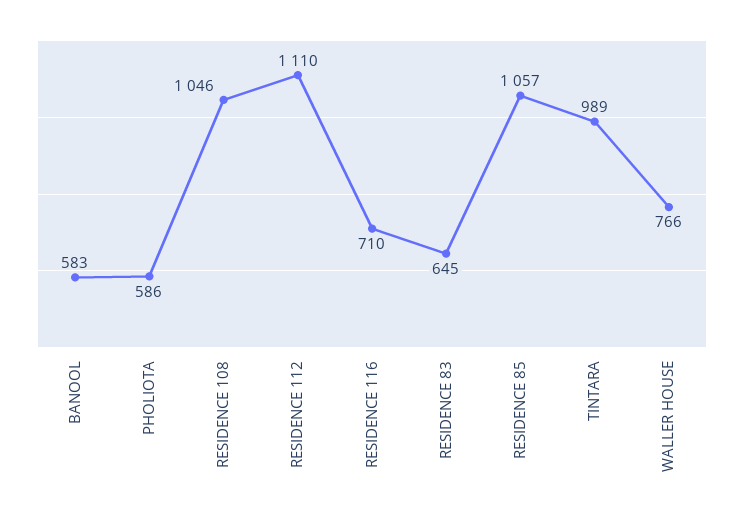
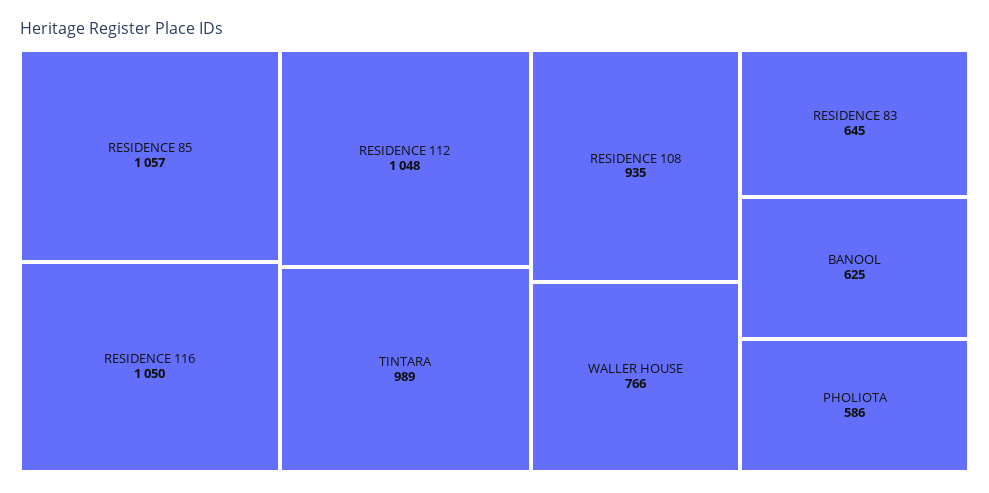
  {
-   "BANOOL": 583,
+   "BANOOL": 625,
    "PHOLIOTA": 586,
-   "RESIDENCE 108": 1046,
+   "RESIDENCE 108": 935,
-   "RESIDENCE 112": 1110,
+   "RESIDENCE 112": 1048,
-   "RESIDENCE 116": 710,
+   "RESIDENCE 116": 1050,
    "RESIDENCE 83": 645,
    "RESIDENCE 85": 1057,
    "TINTARA": 989,
    "WALLER HOUSE": 766
  }

